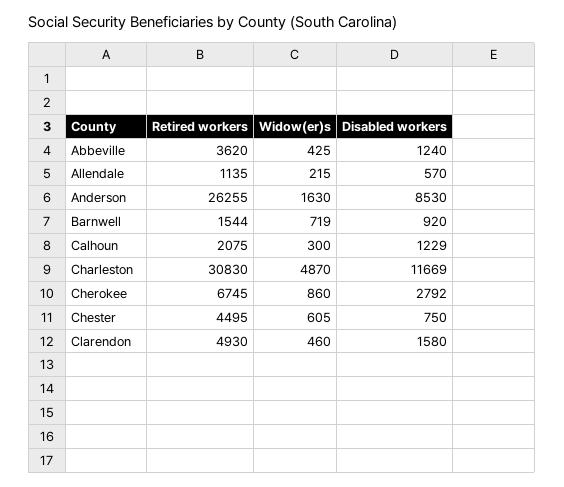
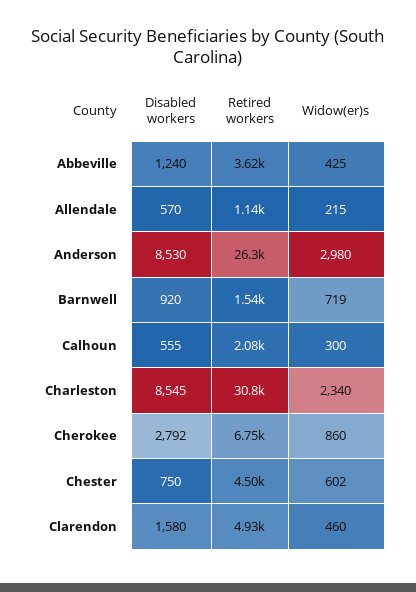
  {
    "Retired workers": {
      "Abbeville": 3620,
      "Allendale": 1135,
      "Anderson": 26255,
      "Barnwell": 1544,
      "Calhoun": 2075,
      "Charleston": 30830,
      "Cherokee": 6745,
      "Chester": 4495,
      "Clarendon": 4930
    },
    "Widow(er)s": {
      "Abbeville": 425,
      "Allendale": 215,
-     "Anderson": 1630,
+     "Anderson": 2980,
      "Barnwell": 719,
      "Calhoun": 300,
-     "Charleston": 4870,
+     "Charleston": 2340,
      "Cherokee": 860,
-     "Chester": 605,
+     "Chester": 602,
      "Clarendon": 460
    },
    "Disabled workers": {
      "Abbeville": 1240,
      "Allendale": 570,
      "Anderson": 8530,
      "Barnwell": 920,
-     "Calhoun": 1229,
+     "Calhoun": 555,
-     "Charleston": 11669,
+     "Charleston": 8545,
      "Cherokee": 2792,
      "Chester": 750,
      "Clarendon": 1580
    }
  }

